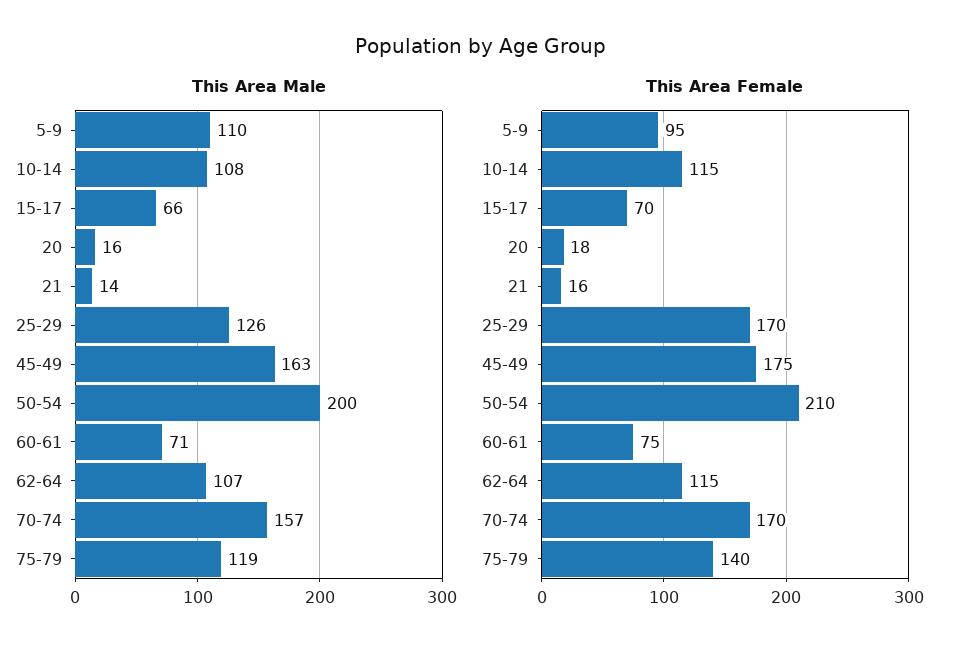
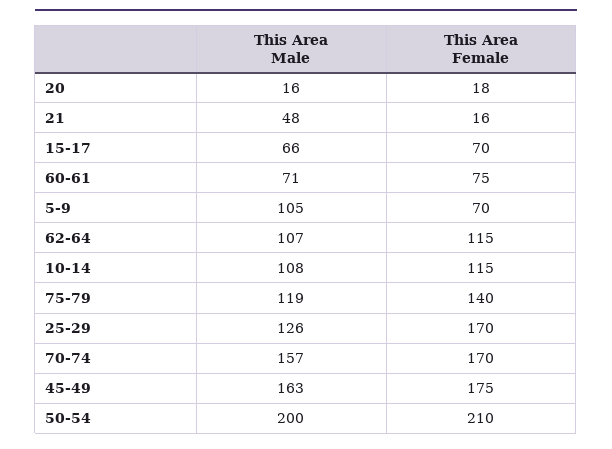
  {
    "This Area Male": {
-     "5-9": 110,
+     "5-9": 105,
      "10-14": 108,
      "15-17": 66,
      "20": 16,
-     "21": 14,
+     "21": 48,
      "25-29": 126,
      "45-49": 163,
      "50-54": 200,
      "60-61": 71,
      "62-64": 107,
      "70-74": 157,
      "75-79": 119
    },
    "This Area Female": {
-     "5-9": 95,
+     "5-9": 70,
      "10-14": 115,
      "15-17": 70,
      "20": 18,
      "21": 16,
      "25-29": 170,
      "45-49": 175,
      "50-54": 210,
      "60-61": 75,
      "62-64": 115,
      "70-74": 170,
      "75-79": 140
    }
  }

